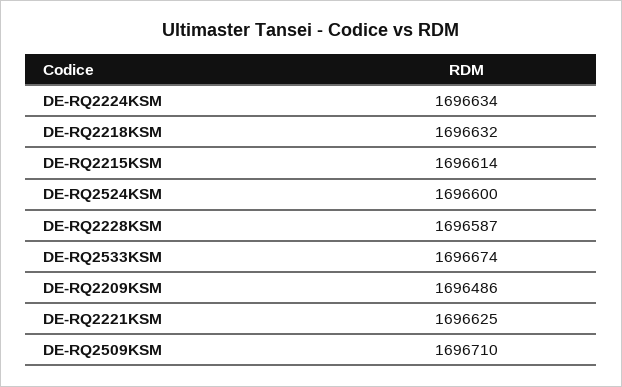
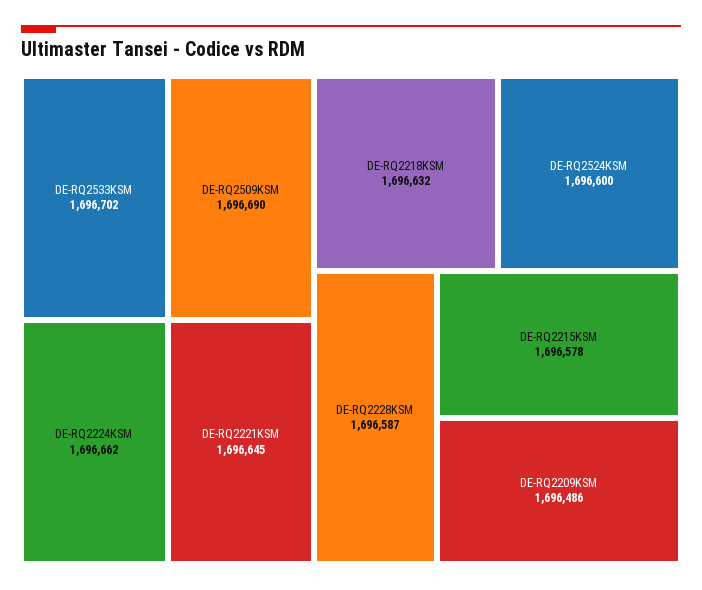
  {
-   "DE-RQ2224KSM": 1696634,
+   "DE-RQ2224KSM": 1696662,
    "DE-RQ2218KSM": 1696632,
-   "DE-RQ2215KSM": 1696614,
+   "DE-RQ2215KSM": 1696578,
    "DE-RQ2524KSM": 1696600,
    "DE-RQ2228KSM": 1696587,
-   "DE-RQ2533KSM": 1696674,
+   "DE-RQ2533KSM": 1696702,
    "DE-RQ2209KSM": 1696486,
-   "DE-RQ2221KSM": 1696625,
+   "DE-RQ2221KSM": 1696645,
-   "DE-RQ2509KSM": 1696710
+   "DE-RQ2509KSM": 1696690
  }

